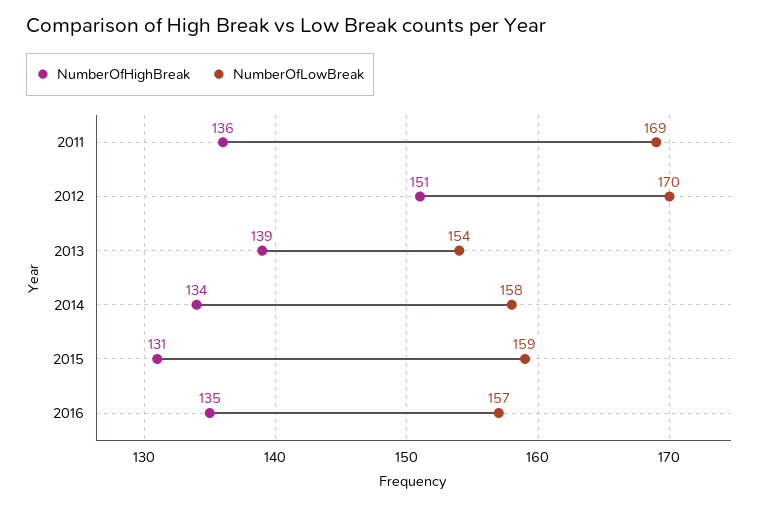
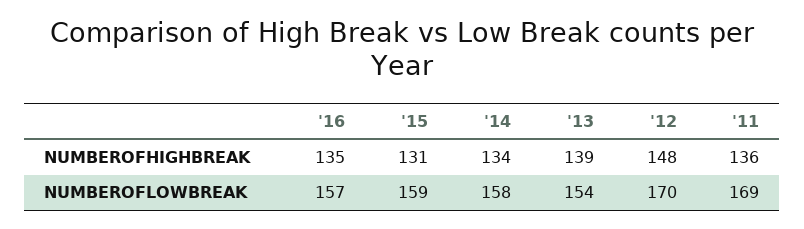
  {
    "NumberOfHighBreak": {
      "2011": 136,
-     "2012": 151,
+     "2012": 148,
      "2013": 139,
      "2014": 134,
      "2015": 131,
      "2016": 135
    },
    "NumberOfLowBreak": {
      "2011": 169,
      "2012": 170,
      "2013": 154,
      "2014": 158,
      "2015": 159,
      "2016": 157
    }
  }

